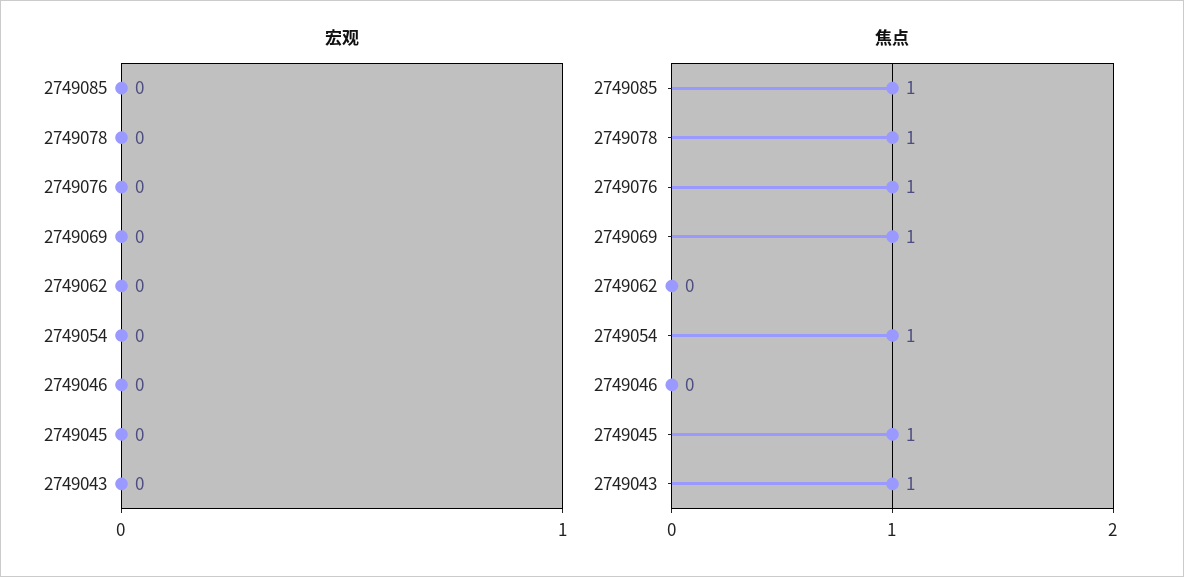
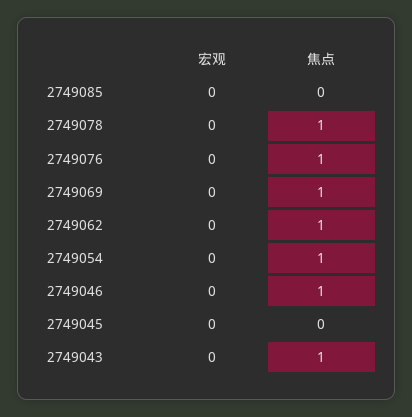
  {
    "宏观": {
      "2749085": 0,
      "2749078": 0,
      "2749076": 0,
      "2749069": 0,
      "2749062": 0,
      "2749054": 0,
      "2749046": 0,
      "2749045": 0,
      "2749043": 0
    },
    "焦点": {
-     "2749085": 1,
+     "2749085": 0,
      "2749078": 1,
      "2749076": 1,
      "2749069": 1,
-     "2749062": 0,
+     "2749062": 1,
      "2749054": 1,
-     "2749046": 0,
+     "2749046": 1,
-     "2749045": 1,
+     "2749045": 0,
      "2749043": 1
    }
  }

